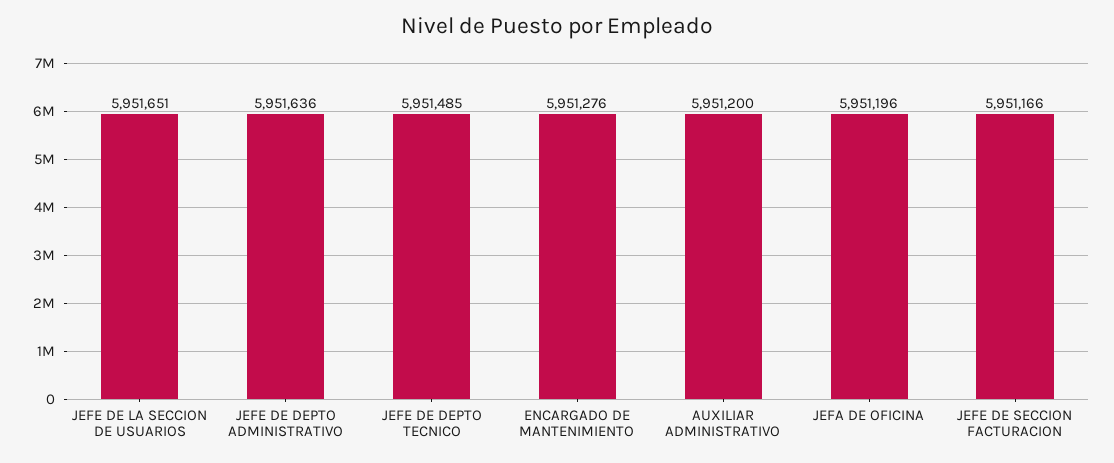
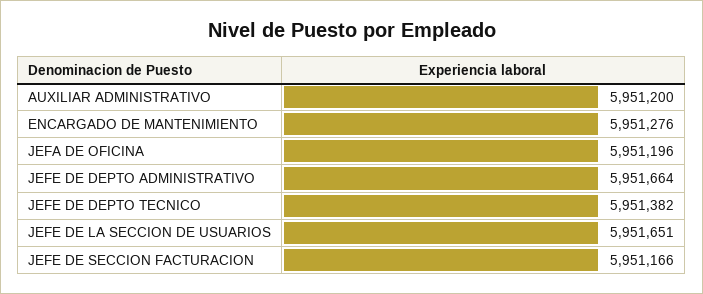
  {
    "JEFE DE LA SECCION DE USUARIOS": 5951651,
-   "JEFE DE DEPTO ADMINISTRATIVO": 5951636,
+   "JEFE DE DEPTO ADMINISTRATIVO": 5951664,
-   "JEFE DE DEPTO TECNICO": 5951485,
+   "JEFE DE DEPTO TECNICO": 5951382,
    "ENCARGADO DE MANTENIMIENTO": 5951276,
    "AUXILIAR ADMINISTRATIVO": 5951200,
    "JEFA DE OFICINA": 5951196,
    "JEFE DE SECCION FACTURACION": 5951166
  }

